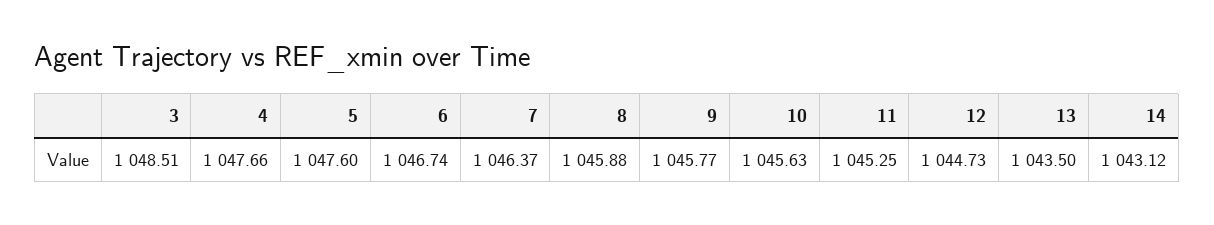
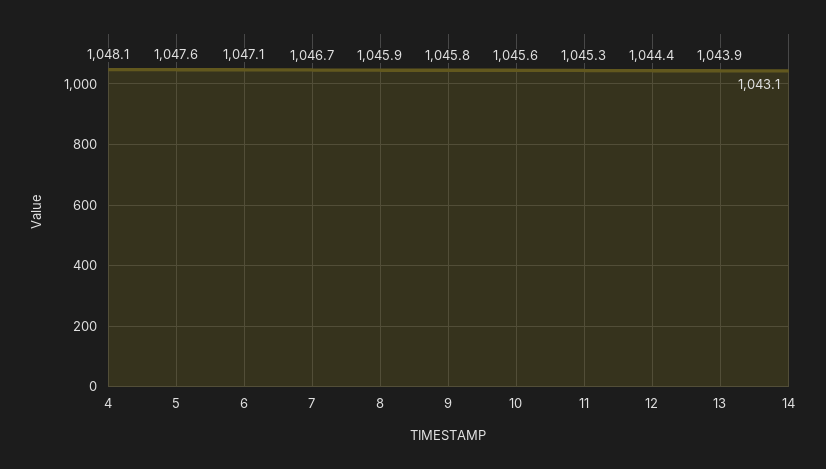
  {
-   "3": 1048.51,
-   "4": 1047.66,
+   "4": 1048.1,
    "5": 1047.6,
-   "6": 1046.74,
+   "6": 1047.1,
-   "7": 1046.37,
+   "7": 1046.7,
    "8": 1045.88,
    "9": 1045.77,
    "10": 1045.63,
    "11": 1045.25,
-   "12": 1044.73,
+   "12": 1044.4,
-   "13": 1043.5,
+   "13": 1043.9,
    "14": 1043.12
  }

